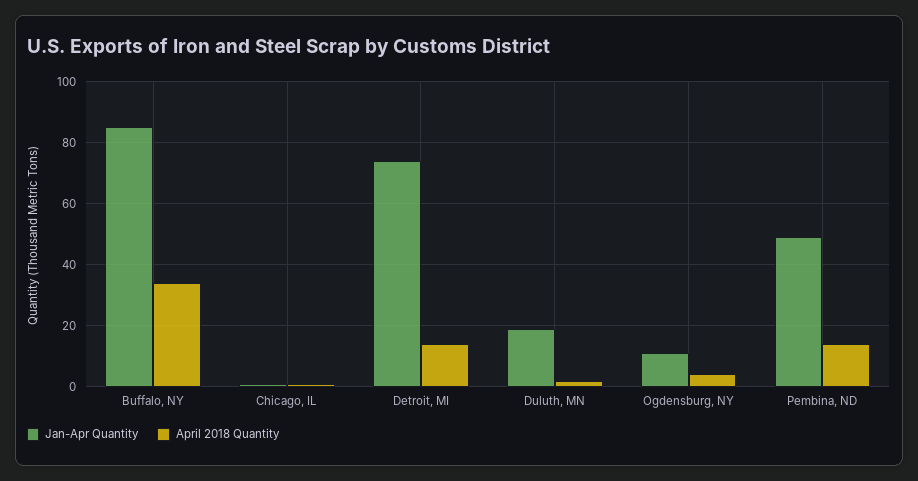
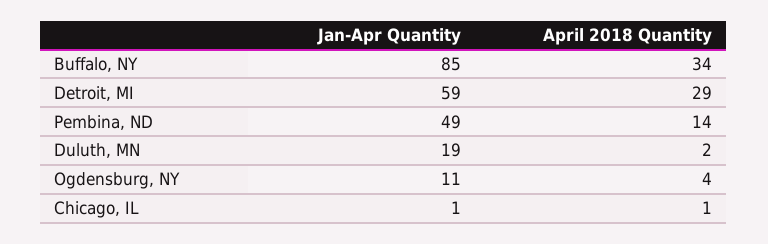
  {
    "Jan-Apr Quantity": {
      "Buffalo, NY": 85,
      "Chicago, IL": 1,
-     "Detroit, MI": 75,
+     "Detroit, MI": 59,
      "Duluth, MN": 19,
      "Ogdensburg, NY": 11,
      "Pembina, ND": 49
    },
    "April 2018 Quantity": {
      "Buffalo, NY": 34,
      "Chicago, IL": 1,
-     "Detroit, MI": 15,
+     "Detroit, MI": 29,
      "Duluth, MN": 2,
      "Ogdensburg, NY": 4,
      "Pembina, ND": 14
    }
  }

